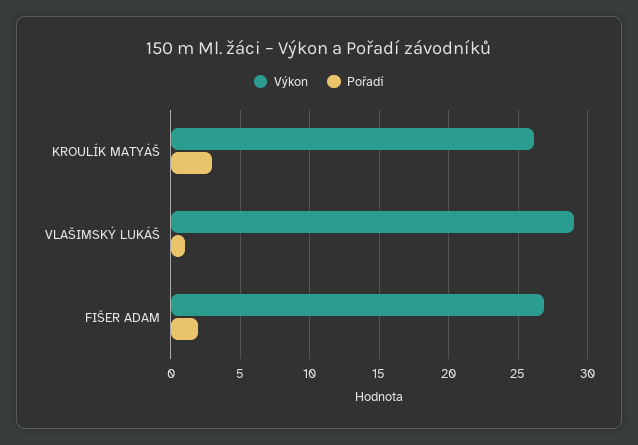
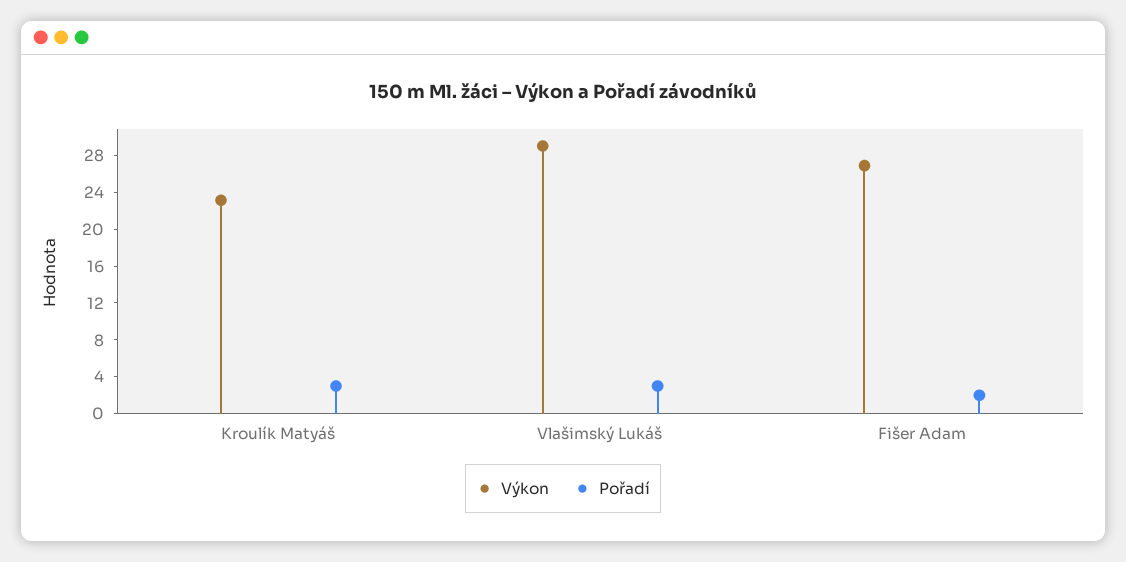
  {
    "Výkon": {
-     "KROULÍK MATYÁŠ": 26,
+     "KROULÍK MATYÁŠ": 23,
      "VLAŠIMSKÝ LUKÁŠ": 29,
      "FIŠER ADAM": 27
    },
    "Pořadí": {
      "KROULÍK MATYÁŠ": 3,
-     "VLAŠIMSKÝ LUKÁŠ": 1,
+     "VLAŠIMSKÝ LUKÁŠ": 3,
      "FIŠER ADAM": 2
    }
  }

